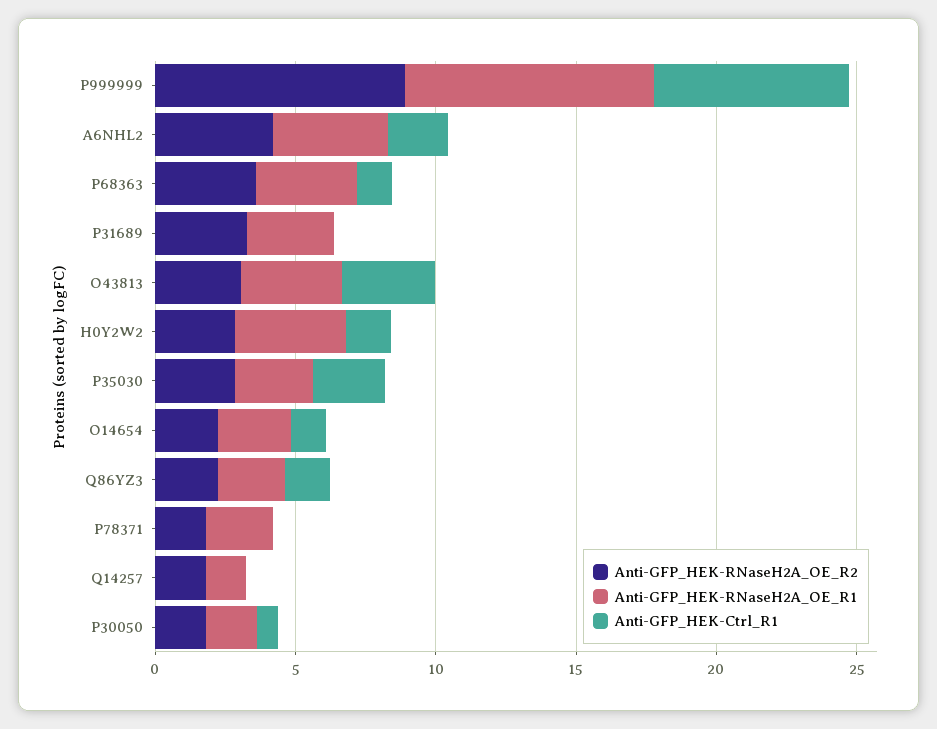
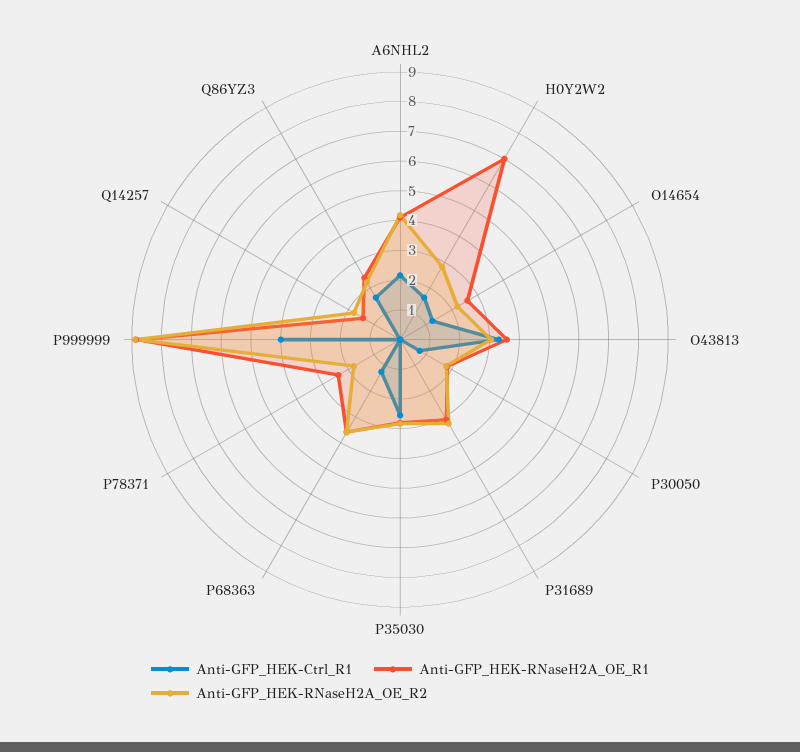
  {
    "Anti-GFP_HEK-RNaseH2A_OE_R2": {
      "P999999": 9,
      "A6NHL2": 4,
      "P68363": 3.5,
      "P31689": 3.5,
      "O43813": 3,
      "H0Y2W2": 3,
      "P35030": 3,
      "O14654": 2,
      "Q86YZ3": 2,
      "P78371": 2,
      "Q14257": 2,
      "P30050": 2
    },
    "Anti-GFP_HEK-RNaseH2A_OE_R1": {
      "P999999": 9,
      "A6NHL2": 4,
      "P68363": 3.5,
      "P31689": 3,
      "O43813": 3.5,
-     "H0Y2W2": 4,
+     "H0Y2W2": 7,
      "P35030": 3,
      "O14654": 2.5,
      "Q86YZ3": 2.5,
      "P78371": 2.5,
      "Q14257": 1.5,
      "P30050": 2
    },
    "Anti-GFP_HEK-Ctrl_R1": {
-     "P999999": 7,
+     "P999999": 4,
      "A6NHL2": 2,
      "P68363": 1.5,
      "P31689": 0,
      "O43813": 3.5,
      "H0Y2W2": 1.5,
      "P35030": 2.5,
      "O14654": 1.5,
      "Q86YZ3": 1.5,
      "P78371": 0,
      "Q14257": 0,
      "P30050": 1
    }
  }

